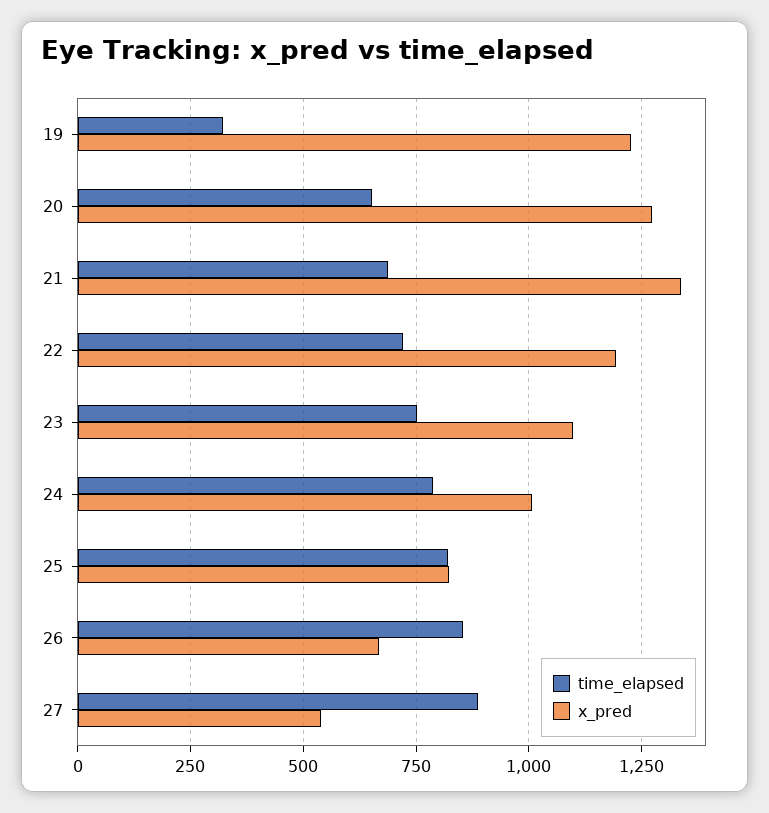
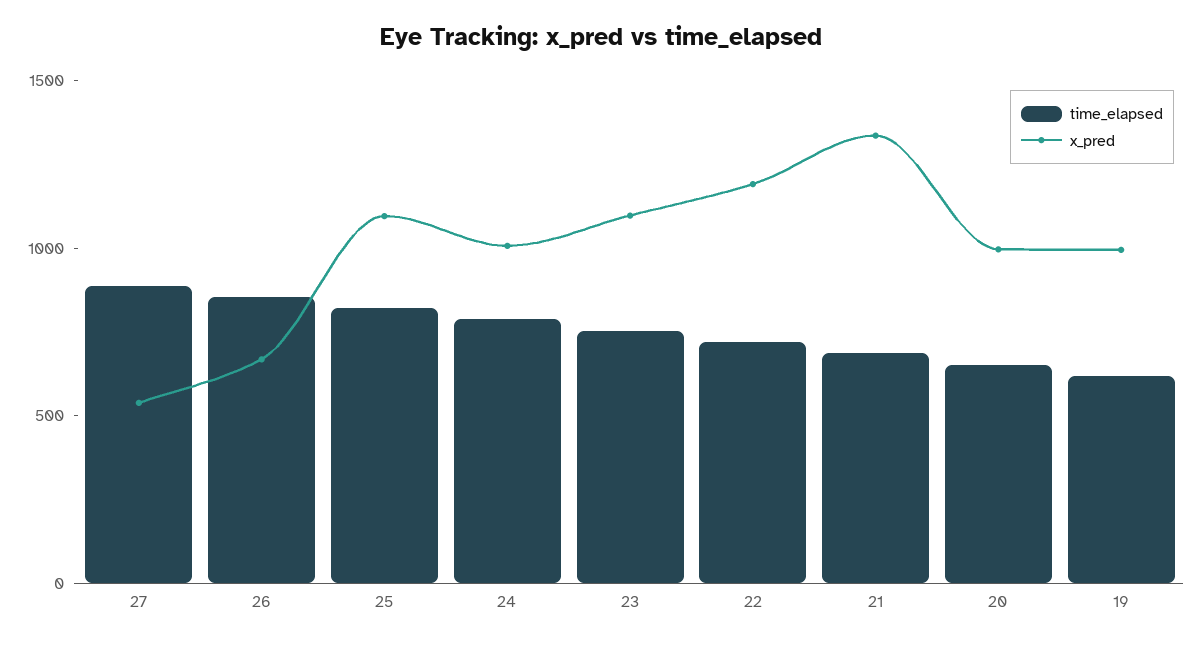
  {
    "time_elapsed": {
-     "19": 325,
+     "19": 600,
      "20": 650,
      "21": 700,
      "22": 725,
      "23": 750,
      "24": 800,
      "25": 825,
      "26": 850,
      "27": 900
    },
    "x_pred": {
-     "19": 1225,
+     "19": 1000,
-     "20": 1275,
+     "20": 1000,
      "21": 1325,
      "22": 1200,
      "23": 1100,
      "24": 1000,
-     "25": 825,
+     "25": 1100,
      "26": 675,
      "27": 550
    }
  }

